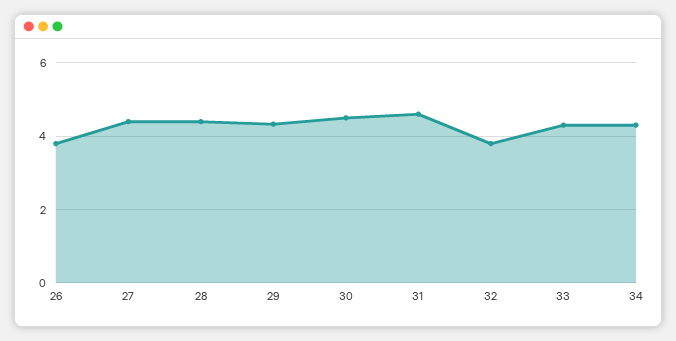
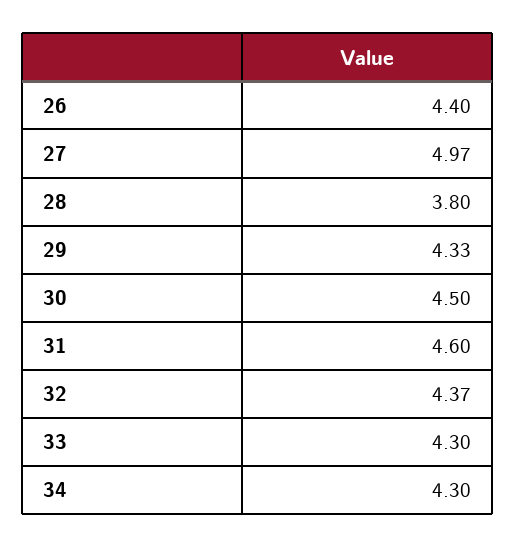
  {
-   "26": 3.8,
+   "26": 4.4,
-   "27": 4.4,
+   "27": 4.97,
-   "28": 4.4,
+   "28": 3.8,
    "29": 4.33,
    "30": 4.5,
    "31": 4.6,
-   "32": 3.8,
+   "32": 4.37,
    "33": 4.3,
    "34": 4.3
  }

